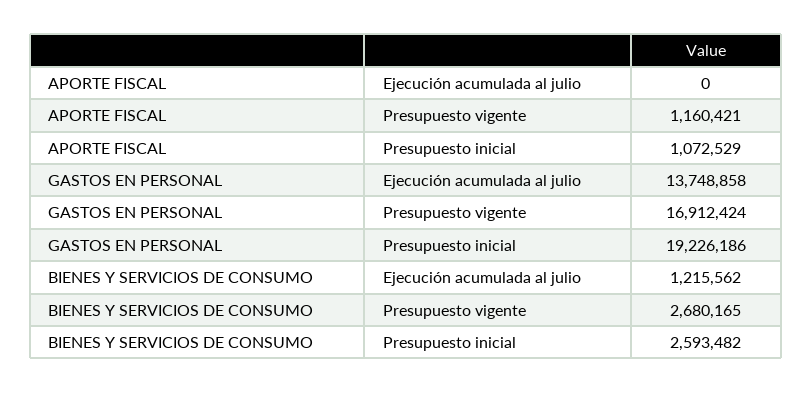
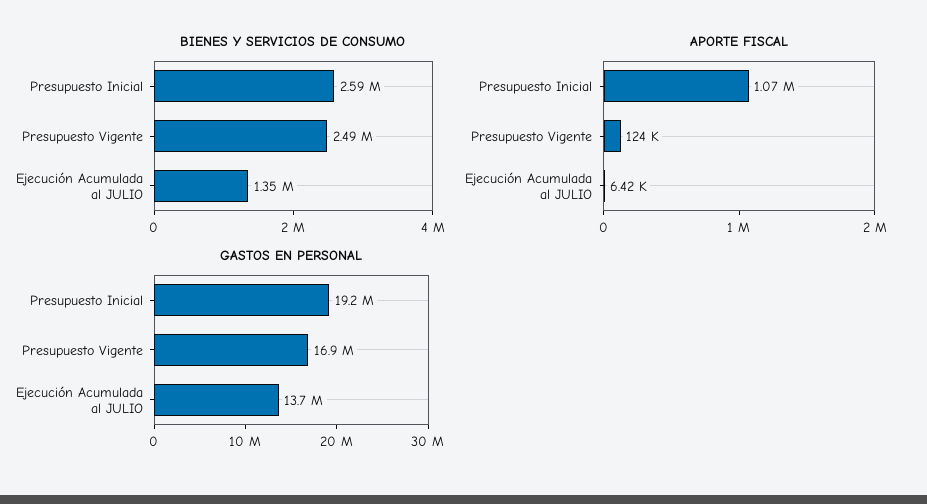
  {
    "APORTE FISCAL": {
-     "Ejecución acumulada al julio": 0,
+     "Ejecución acumulada al julio": 6420,
-     "Presupuesto vigente": 1160421,
+     "Presupuesto vigente": 124000,
      "Presupuesto inicial": 1072529
    },
    "GASTOS EN PERSONAL": {
      "Ejecución acumulada al julio": 13748858,
      "Presupuesto vigente": 16912424,
      "Presupuesto inicial": 19226186
    },
    "BIENES Y SERVICIOS DE CONSUMO": {
-     "Ejecución acumulada al julio": 1215562,
+     "Ejecución acumulada al julio": 1350000,
-     "Presupuesto vigente": 2680165,
+     "Presupuesto vigente": 2490000,
      "Presupuesto inicial": 2593482
    }
  }

